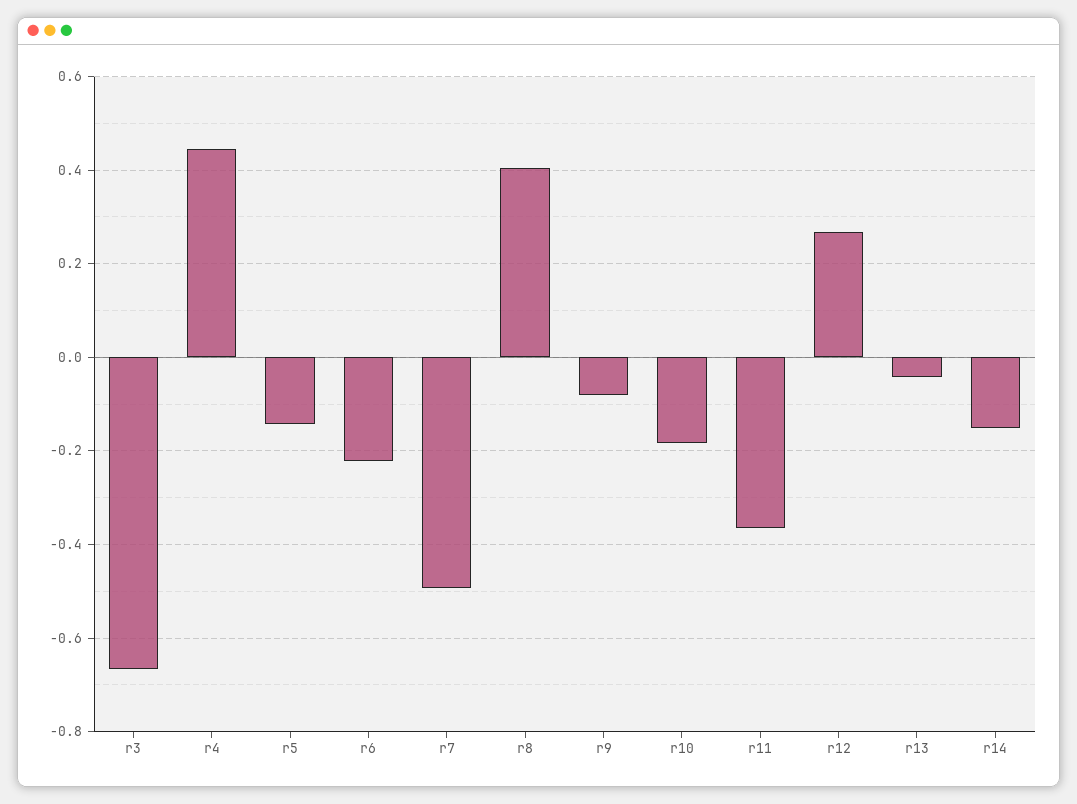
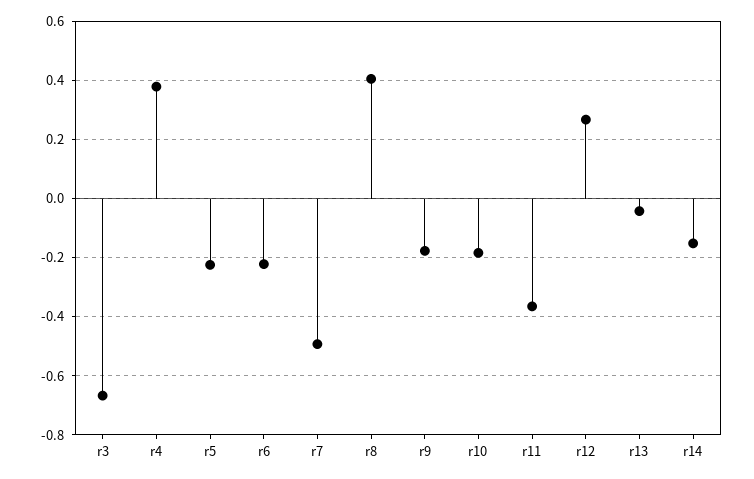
  {
    "r3": -0.66,
-   "r4": 0.44,
+   "r4": 0.375,
-   "r5": -0.14,
+   "r5": -0.225,
    "r6": -0.22,
    "r7": -0.5,
    "r8": 0.4,
-   "r9": -0.08,
+   "r9": -0.175,
    "r10": -0.18,
    "r11": -0.36,
    "r12": 0.26,
    "r13": -0.04,
    "r14": -0.16
  }

